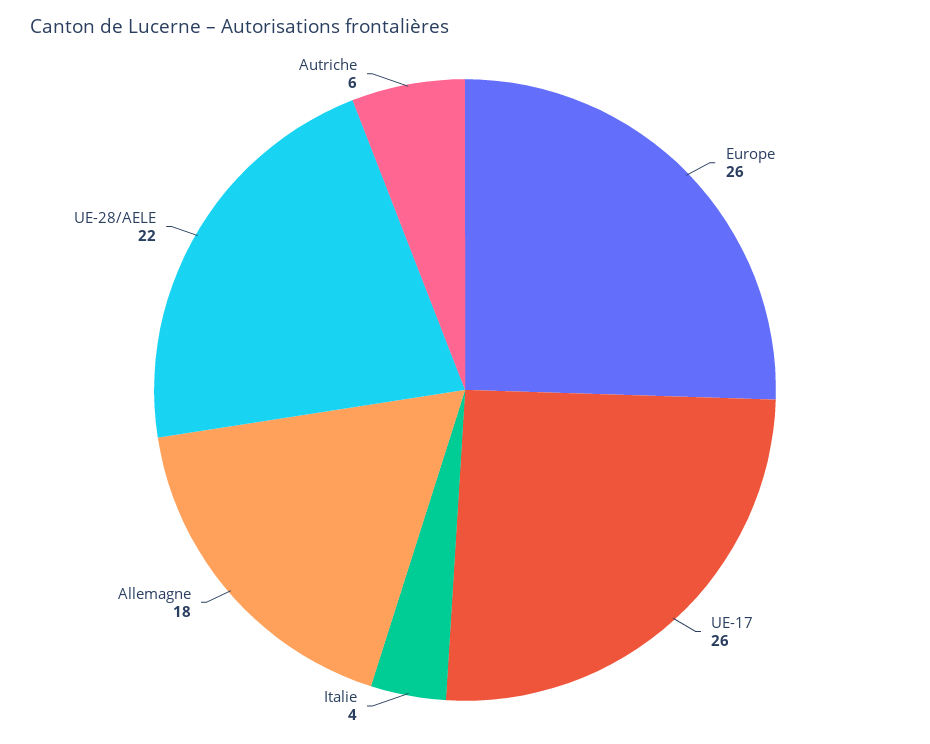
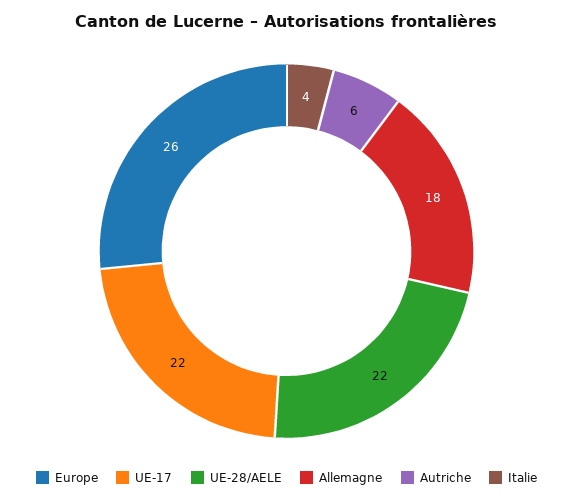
  {
    "Europe": 26,
-   "UE-17": 26,
+   "UE-17": 22,
    "Italie": 4,
    "Allemagne": 18,
    "UE-28/AELE": 22,
    "Autriche": 6
  }

